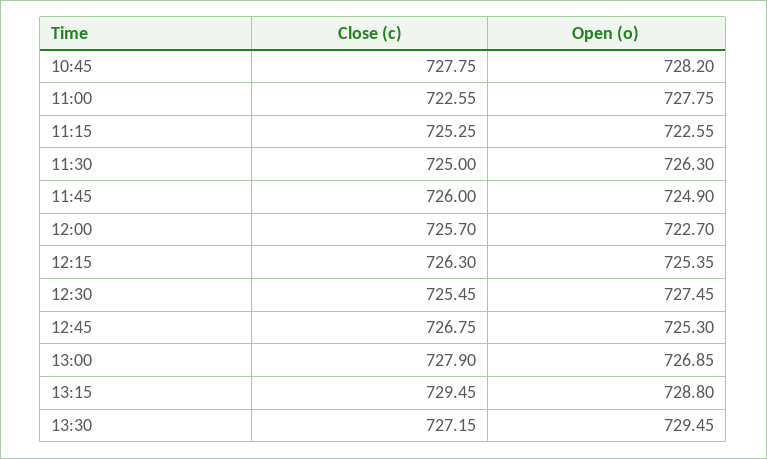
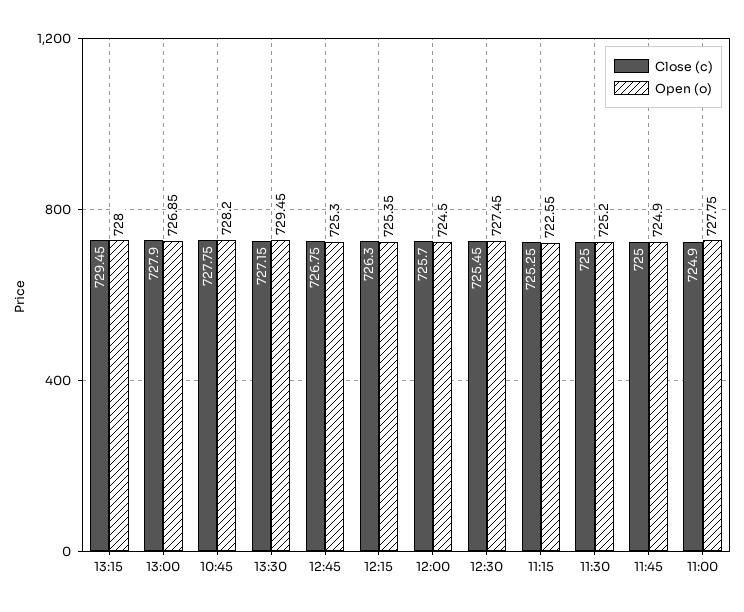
  {
    "Close (c)": {
      "10:45": 727.75,
-     "11:00": 722.55,
+     "11:00": 724.9,
      "11:15": 725.25,
      "11:30": 725,
-     "11:45": 726,
+     "11:45": 725,
      "12:00": 725.7,
      "12:15": 726.3,
      "12:30": 725.45,
      "12:45": 726.75,
      "13:00": 727.9,
      "13:15": 729.45,
      "13:30": 727.15
    },
    "Open (o)": {
      "10:45": 728.2,
      "11:00": 727.75,
      "11:15": 722.55,
-     "11:30": 726.3,
+     "11:30": 725.2,
      "11:45": 724.9,
-     "12:00": 722.7,
+     "12:00": 724.5,
      "12:15": 725.35,
      "12:30": 727.45,
      "12:45": 725.3,
      "13:00": 726.85,
-     "13:15": 728.8,
+     "13:15": 728,
      "13:30": 729.45
    }
  }

